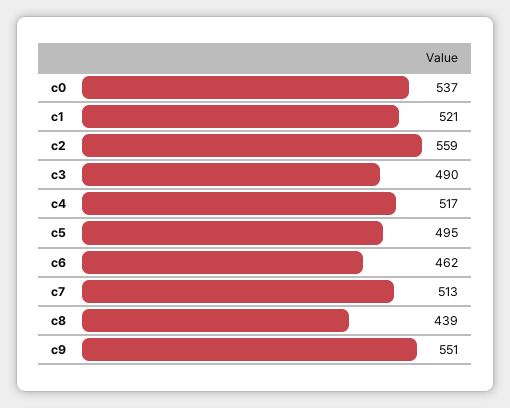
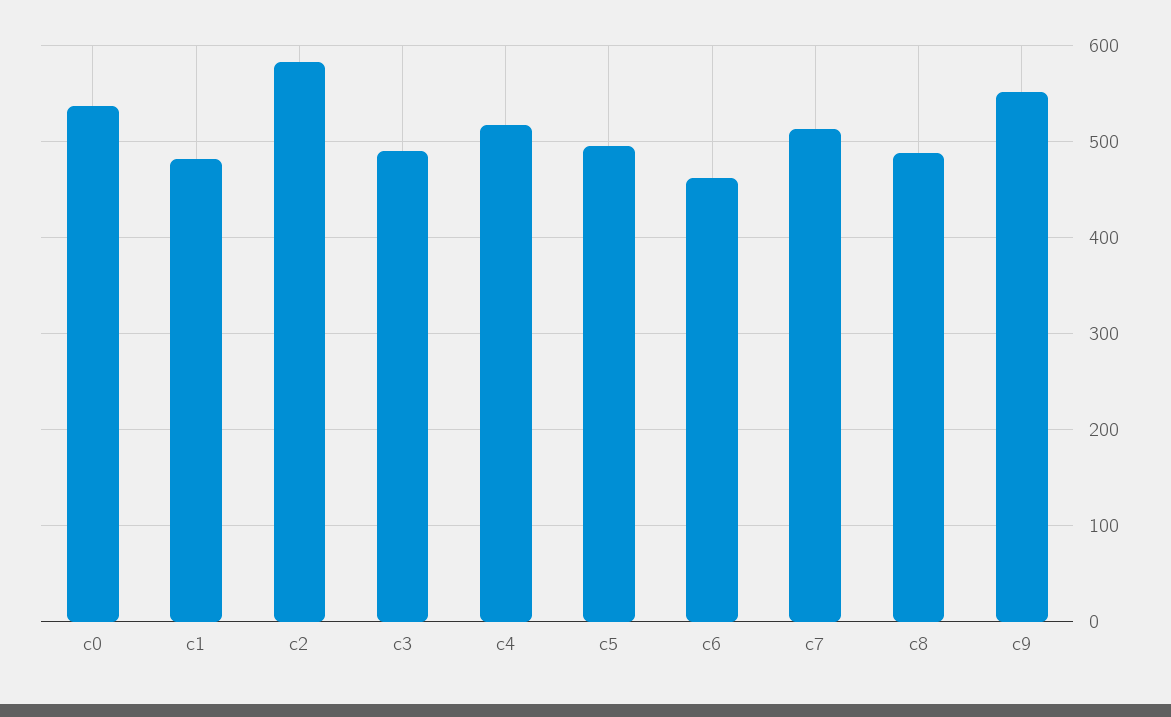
  {
    "c0": 537,
-   "c1": 521,
+   "c1": 480,
-   "c2": 559,
+   "c2": 580,
    "c3": 490,
    "c4": 517,
    "c5": 495,
    "c6": 462,
    "c7": 513,
-   "c8": 439,
+   "c8": 490,
    "c9": 551
  }

